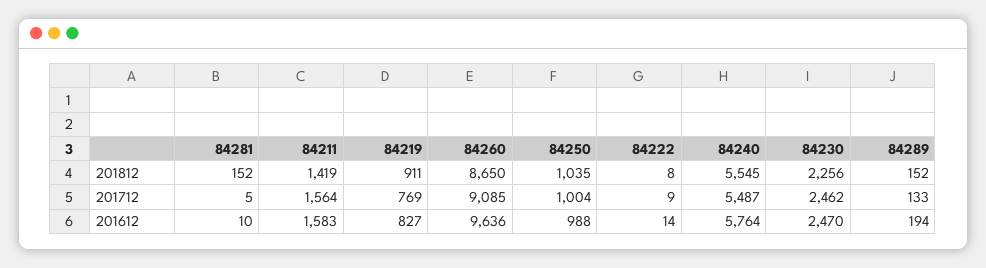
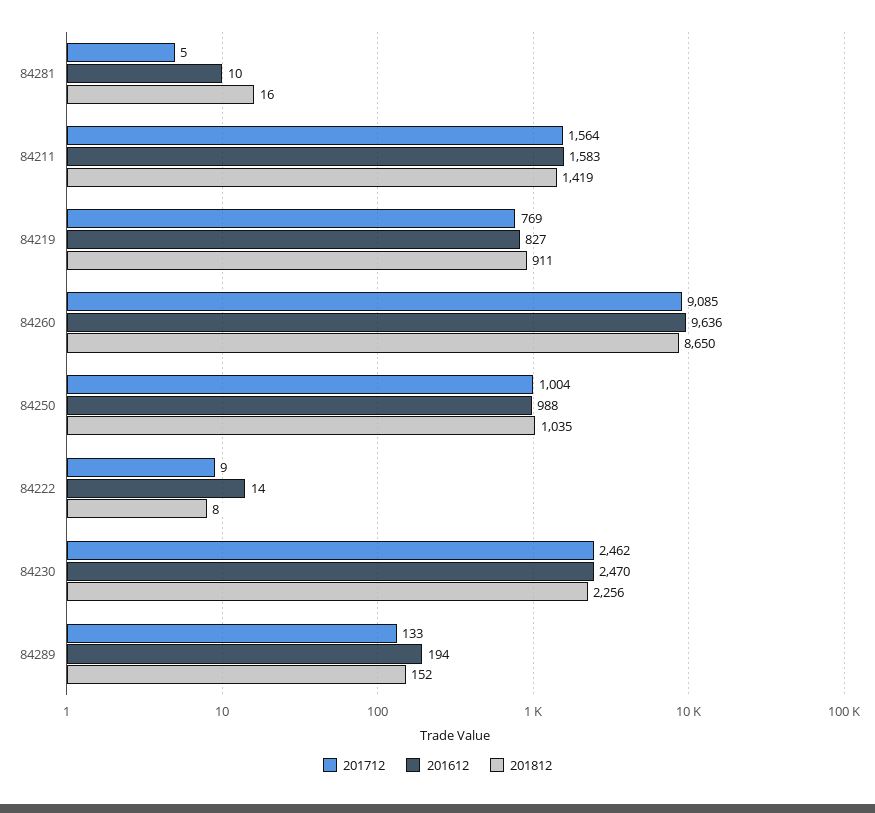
  {
    "201812": {
-     "84281": 152,
+     "84281": 16,
      "84211": 1419,
      "84219": 911,
      "84260": 8650,
      "84250": 1035,
      "84222": 8,
-     "84240": 5545,
      "84230": 2256,
      "84289": 152
    },
    "201712": {
      "84281": 5,
      "84211": 1564,
      "84219": 769,
      "84260": 9085,
      "84250": 1004,
      "84222": 9,
-     "84240": 5487,
      "84230": 2462,
      "84289": 133
    },
    "201612": {
      "84281": 10,
      "84211": 1583,
      "84219": 827,
      "84260": 9636,
      "84250": 988,
      "84222": 14,
-     "84240": 5764,
      "84230": 2470,
      "84289": 194
    }
  }

